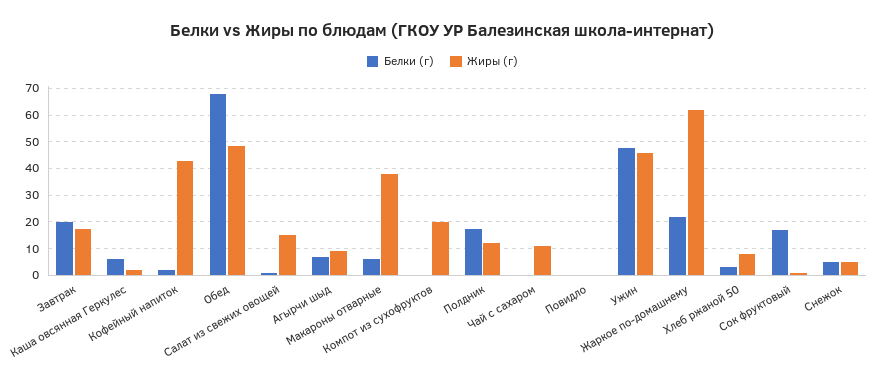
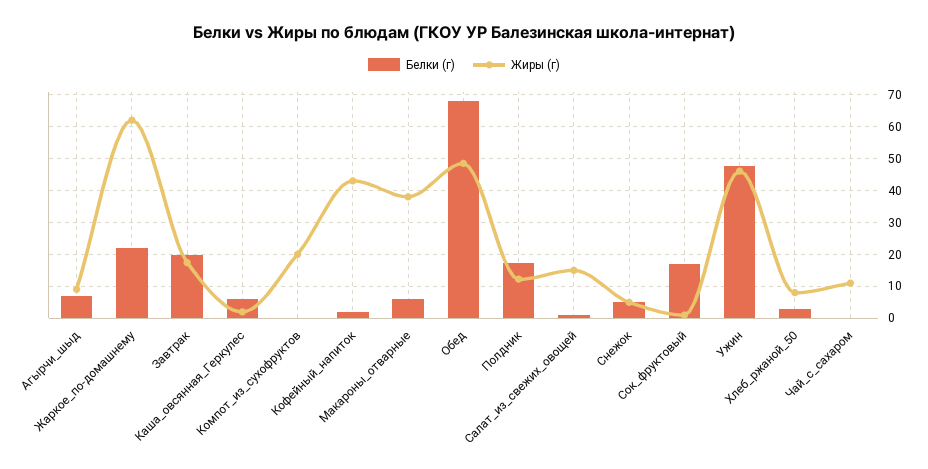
  {
    "Белки (г)": {
      "Завтрак": 20,
      "Каша овсянная Геркулес": 6,
      "Кофейный напиток": 2,
      "Обед": 68,
      "Салат из свежих овощей": 2,
      "Агырчи шыд": 8,
      "Макароны отварные": 6,
      "Компот из сухофруктов": 0,
      "Полдник": 18,
      "Чай с сахаром": 0,
-     "Повидло": 0,
      "Ужин": 48,
      "Жаркое по-домашнему": 22,
      "Хлеб ржаной 50": 4,
      "Сок фруктовый": 18,
      "Снежок": 6
    },
    "Жиры (г)": {
      "Завтрак": 18,
      "Каша овсянная Геркулес": 2,
      "Кофейный напиток": 44,
      "Обед": 48,
      "Салат из свежих овощей": 16,
      "Агырчи шыд": 10,
      "Макароны отварные": 38,
      "Компот из сухофруктов": 20,
      "Полдник": 12,
      "Чай с сахаром": 12,
-     "Повидло": 0,
      "Ужин": 46,
      "Жаркое по-домашнему": 62,
      "Хлеб ржаной 50": 8,
      "Сок фруктовый": 2,
      "Снежок": 6
    }
  }

